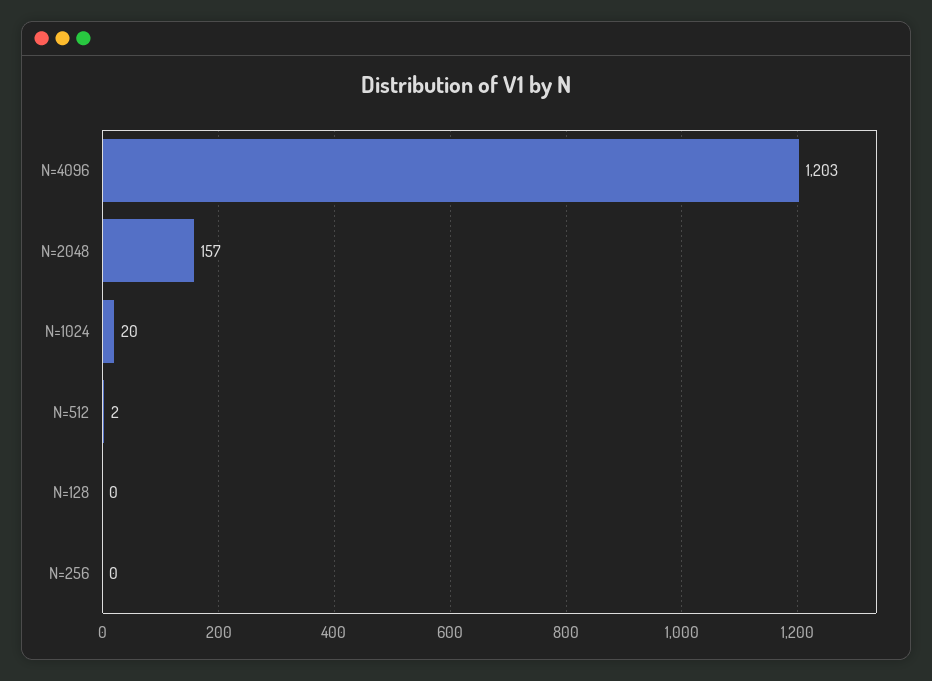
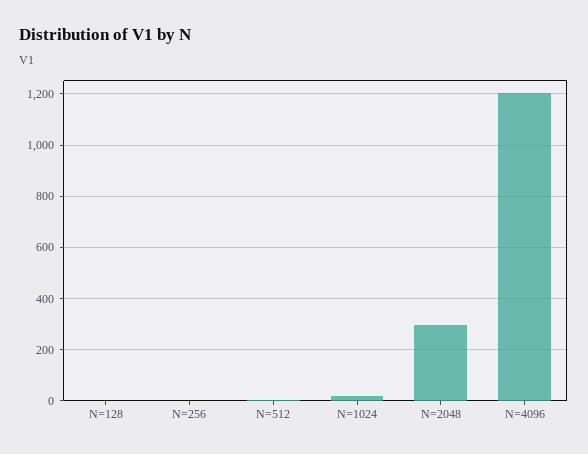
  {
    "N=4096": 1203,
-   "N=2048": 157,
+   "N=2048": 300,
    "N=1024": 20,
    "N=512": 2,
    "N=128": 0,
    "N=256": 0
  }

